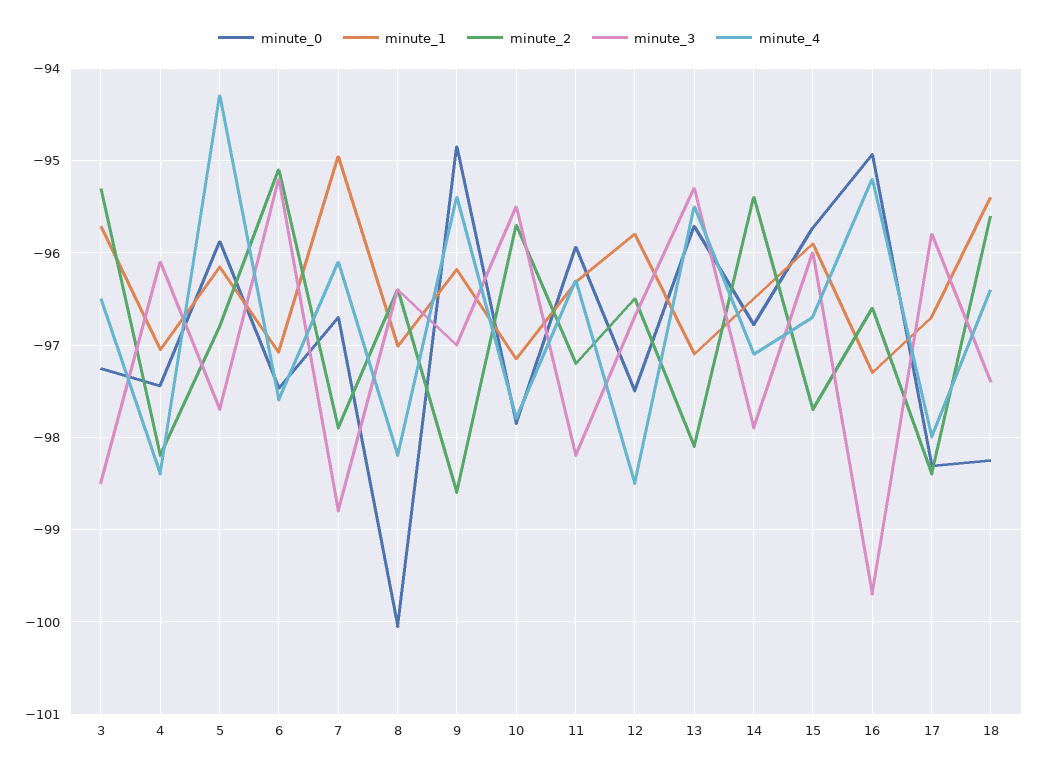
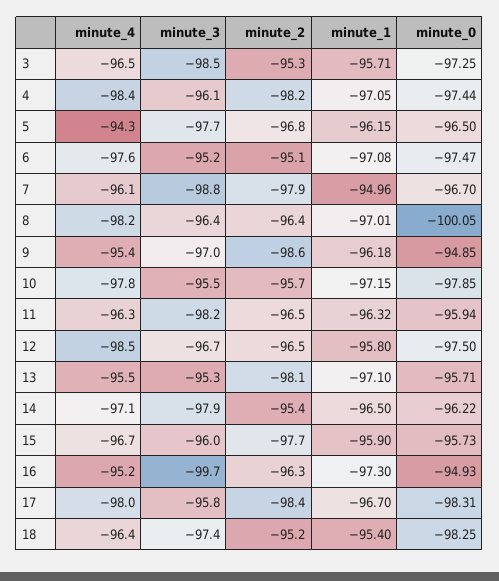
  {
    "minute_0": {
      "3": -97.25,
      "4": -97.44,
-     "5": -95.9,
+     "5": -96.5,
      "6": -97.47,
      "7": -96.7,
      "8": -100.05,
      "9": -94.85,
      "10": -97.85,
      "11": -95.94,
      "12": -97.5,
      "13": -95.71,
-     "14": -96.8,
+     "14": -96.22,
      "15": -95.73,
      "16": -94.93,
      "17": -98.31,
      "18": -98.25
    },
    "minute_1": {
      "3": -95.71,
      "4": -97.05,
      "5": -96.15,
      "6": -97.08,
      "7": -94.96,
      "8": -97.01,
      "9": -96.18,
      "10": -97.15,
      "11": -96.32,
      "12": -95.8,
      "13": -97.1,
      "14": -96.5,
      "15": -95.9,
      "16": -97.3,
      "17": -96.7,
      "18": -95.4
    },
    "minute_2": {
      "3": -95.3,
      "4": -98.2,
      "5": -96.8,
      "6": -95.1,
      "7": -97.9,
      "8": -96.4,
      "9": -98.6,
      "10": -95.7,
-     "11": -97.2,
+     "11": -96.5,
      "12": -96.5,
      "13": -98.1,
      "14": -95.4,
      "15": -97.7,
-     "16": -96.6,
+     "16": -96.3,
      "17": -98.4,
-     "18": -95.6
+     "18": -95.2
    },
    "minute_3": {
      "3": -98.5,
      "4": -96.1,
      "5": -97.7,
      "6": -95.2,
      "7": -98.8,
      "8": -96.4,
      "9": -97,
      "10": -95.5,
      "11": -98.2,
      "12": -96.7,
      "13": -95.3,
      "14": -97.9,
      "15": -96,
      "16": -99.7,
      "17": -95.8,
      "18": -97.4
    },
    "minute_4": {
      "3": -96.5,
      "4": -98.4,
      "5": -94.3,
      "6": -97.6,
      "7": -96.1,
      "8": -98.2,
      "9": -95.4,
      "10": -97.8,
      "11": -96.3,
      "12": -98.5,
      "13": -95.5,
      "14": -97.1,
      "15": -96.7,
      "16": -95.2,
      "17": -98,
      "18": -96.4
    }
  }

